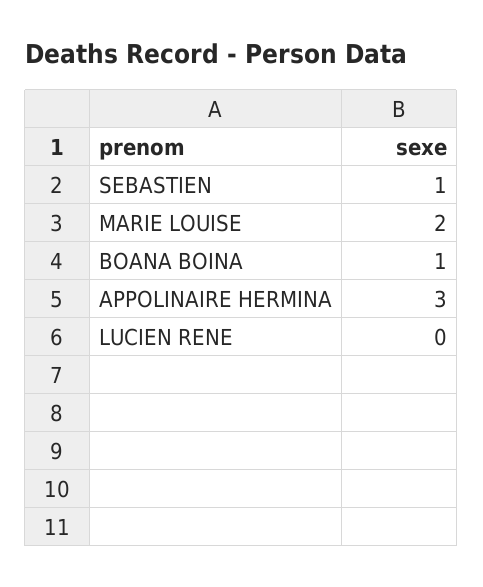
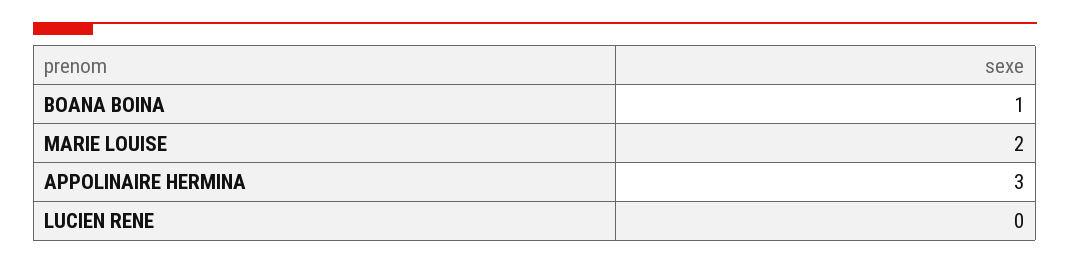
  {
-   "SEBASTIEN": 1,
    "MARIE LOUISE": 2,
    "BOANA BOINA": 1,
    "APPOLINAIRE HERMINA": 3,
    "LUCIEN RENE": 0
  }

